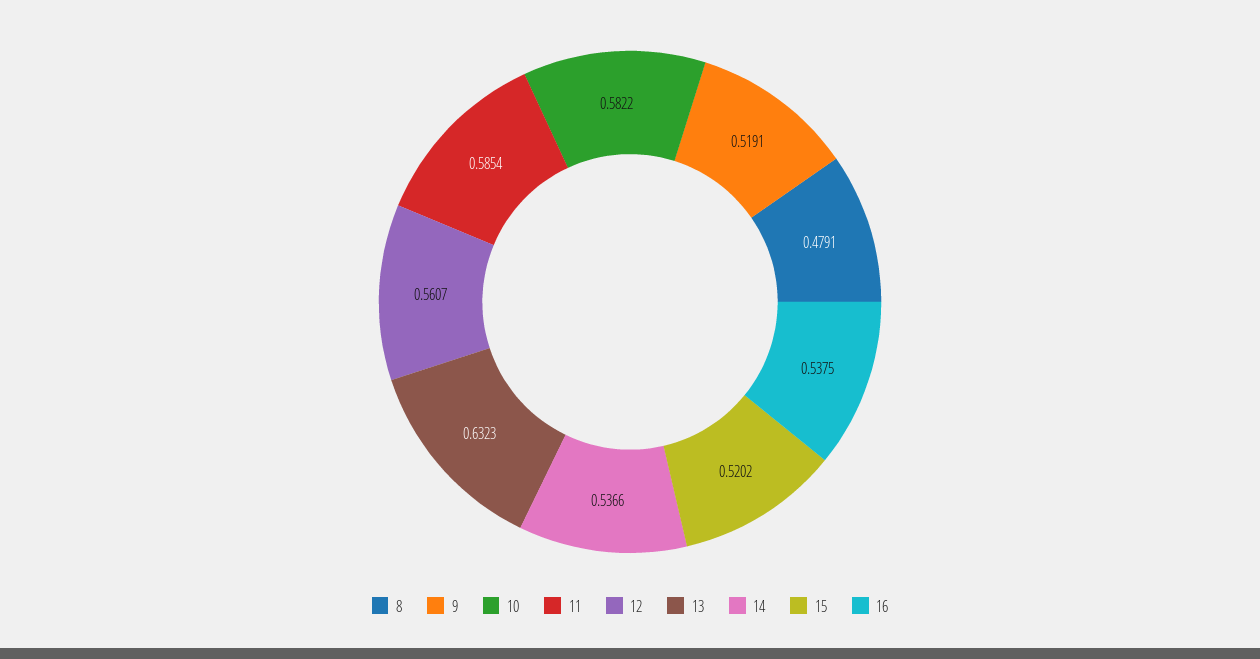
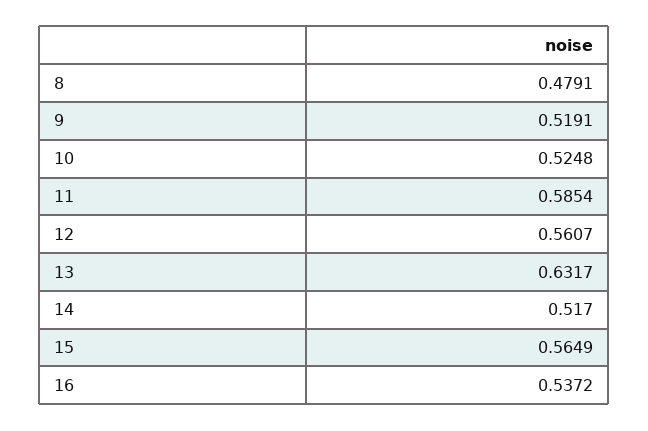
  {
    "8": 0.4791,
    "9": 0.5191,
-   "10": 0.5822,
+   "10": 0.5248,
    "11": 0.5854,
    "12": 0.5607,
-   "13": 0.6323,
+   "13": 0.6317,
-   "14": 0.5366,
+   "14": 0.517,
-   "15": 0.5202,
+   "15": 0.5649,
-   "16": 0.5375
+   "16": 0.5372
  }

